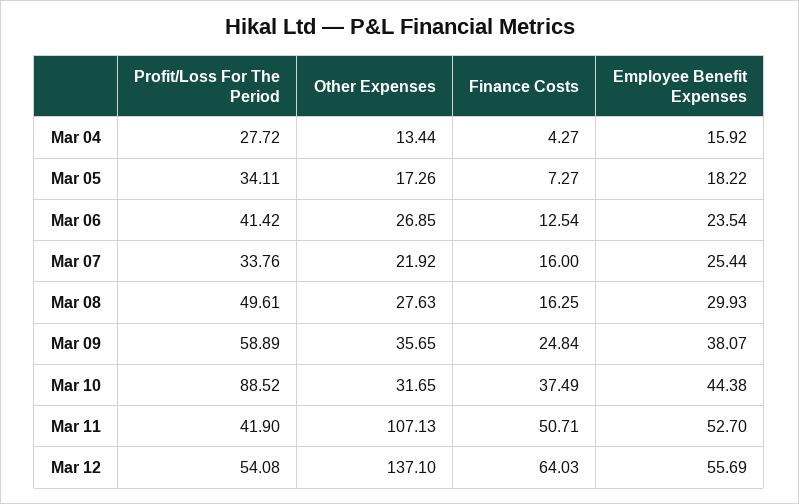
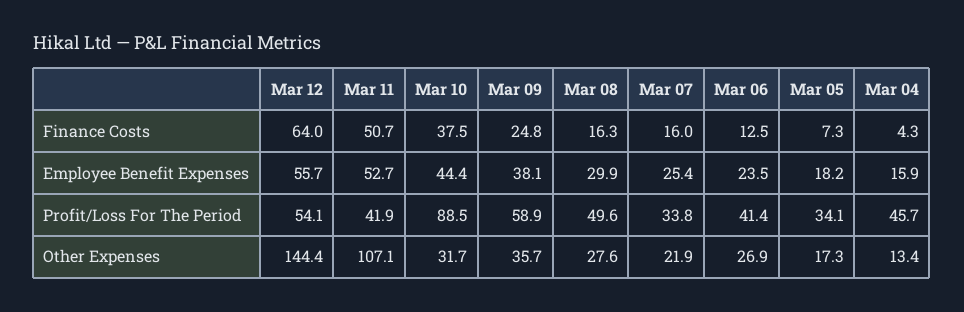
  {
    "Profit/Loss For The Period": {
-     "Mar 04": 27.72,
+     "Mar 04": 45.7,
      "Mar 05": 34.11,
      "Mar 06": 41.42,
      "Mar 07": 33.76,
      "Mar 08": 49.61,
      "Mar 09": 58.89,
      "Mar 10": 88.52,
      "Mar 11": 41.9,
      "Mar 12": 54.08
    },
    "Other Expenses": {
      "Mar 04": 13.44,
      "Mar 05": 17.26,
      "Mar 06": 26.85,
      "Mar 07": 21.92,
      "Mar 08": 27.63,
      "Mar 09": 35.65,
      "Mar 10": 31.65,
      "Mar 11": 107.13,
-     "Mar 12": 137.1
+     "Mar 12": 144.4
    },
    "Finance Costs": {
      "Mar 04": 4.27,
      "Mar 05": 7.27,
      "Mar 06": 12.54,
      "Mar 07": 16,
      "Mar 08": 16.25,
      "Mar 09": 24.84,
      "Mar 10": 37.49,
      "Mar 11": 50.71,
      "Mar 12": 64.03
    },
    "Employee Benefit Expenses": {
      "Mar 04": 15.92,
      "Mar 05": 18.22,
      "Mar 06": 23.54,
      "Mar 07": 25.44,
      "Mar 08": 29.93,
      "Mar 09": 38.07,
      "Mar 10": 44.38,
      "Mar 11": 52.7,
      "Mar 12": 55.69
    }
  }

